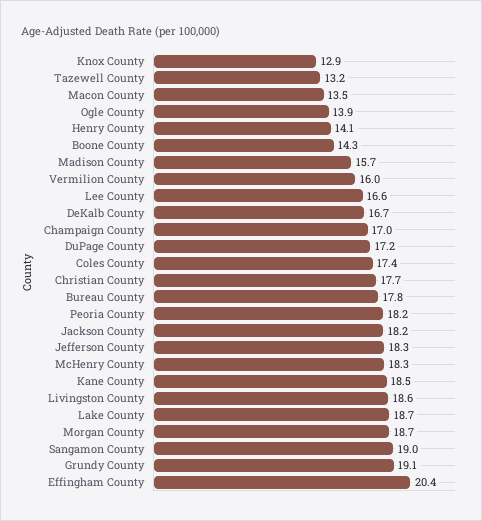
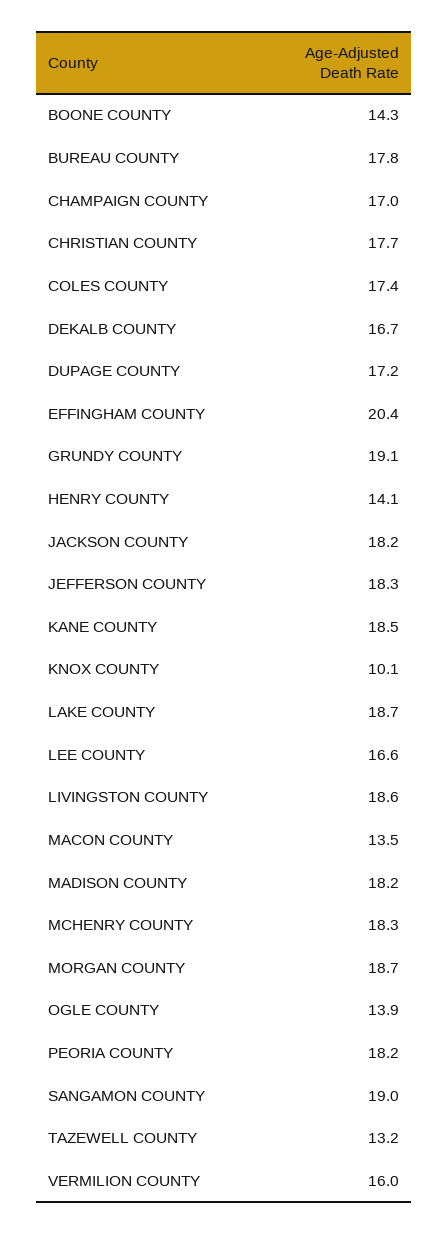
  {
-   "Knox County": 12.9,
+   "Knox County": 10.1,
    "Tazewell County": 13.2,
    "Macon County": 13.5,
    "Ogle County": 13.9,
    "Henry County": 14.1,
    "Boone County": 14.3,
-   "Madison County": 15.7,
+   "Madison County": 18.2,
    "Vermilion County": 16,
    "Lee County": 16.6,
    "DeKalb County": 16.7,
    "Champaign County": 17,
    "DuPage County": 17.2,
    "Coles County": 17.4,
    "Christian County": 17.7,
    "Bureau County": 17.8,
    "Peoria County": 18.2,
    "Jackson County": 18.2,
    "Jefferson County": 18.3,
    "McHenry County": 18.3,
    "Kane County": 18.5,
    "Livingston County": 18.6,
    "Lake County": 18.7,
    "Morgan County": 18.7,
    "Sangamon County": 19,
    "Grundy County": 19.1,
    "Effingham County": 20.4
  }

